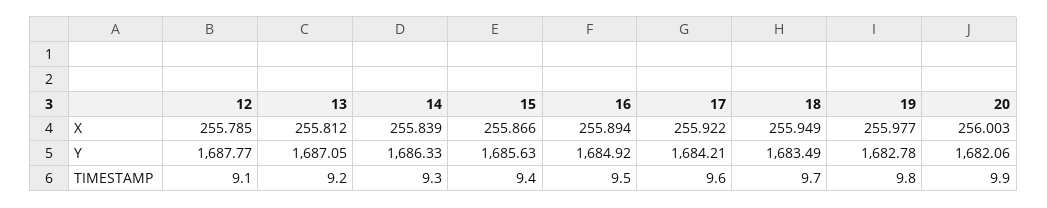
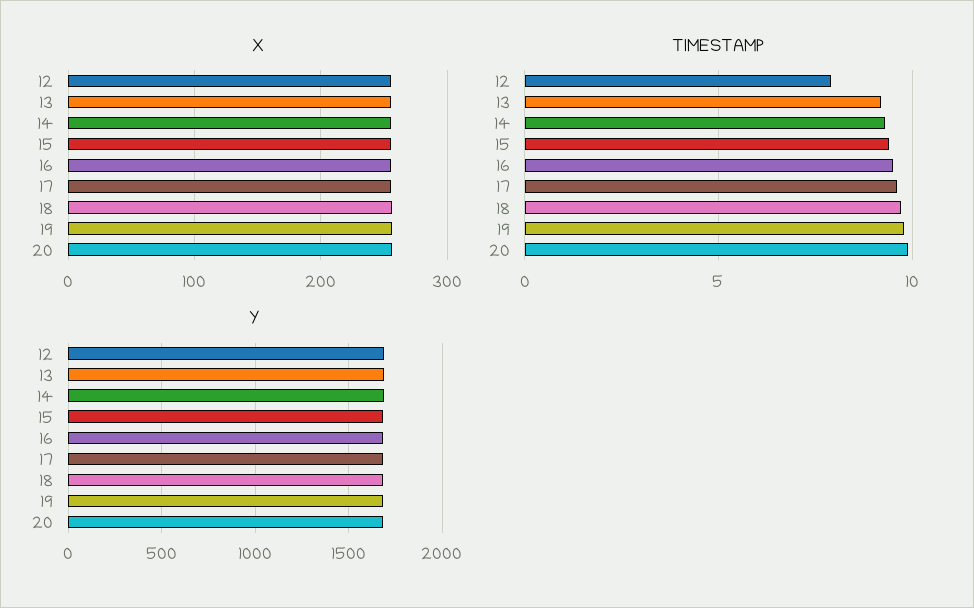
  {
    "X": {
      "12": 255.785,
      "13": 255.812,
      "14": 255.839,
      "15": 255.866,
      "16": 255.894,
      "17": 255.922,
      "18": 255.949,
      "19": 255.977,
      "20": 256.003
    },
    "Y": {
      "12": 1687.77,
      "13": 1687.05,
      "14": 1686.33,
      "15": 1685.63,
      "16": 1684.92,
      "17": 1684.21,
      "18": 1683.49,
      "19": 1682.78,
      "20": 1682.06
    },
    "TIMESTAMP": {
-     "12": 9.1,
+     "12": 8,
      "13": 9.2,
      "14": 9.3,
      "15": 9.4,
      "16": 9.5,
      "17": 9.6,
      "18": 9.7,
      "19": 9.8,
      "20": 9.9
    }
  }

